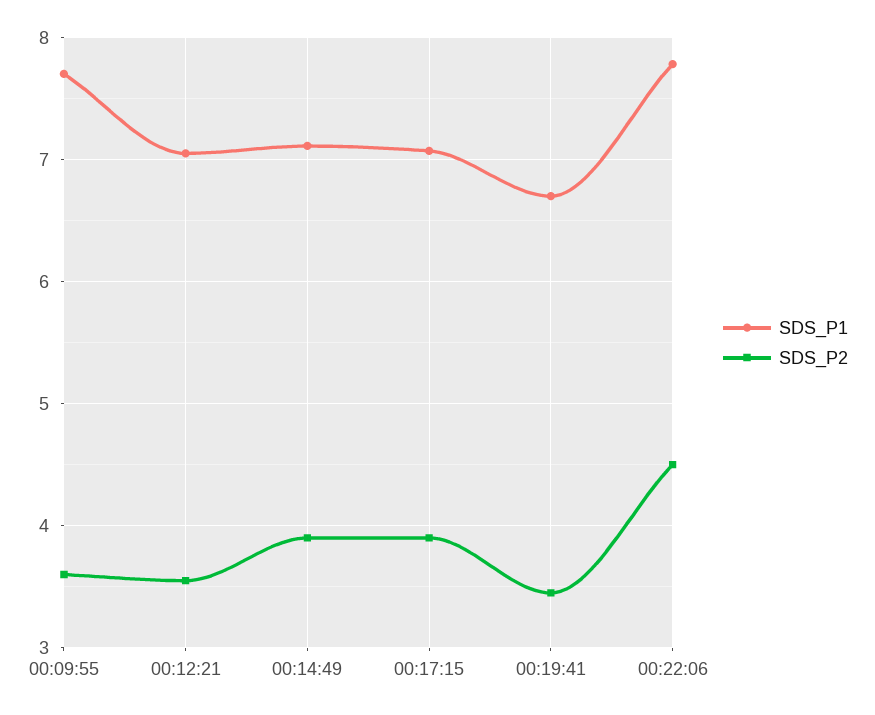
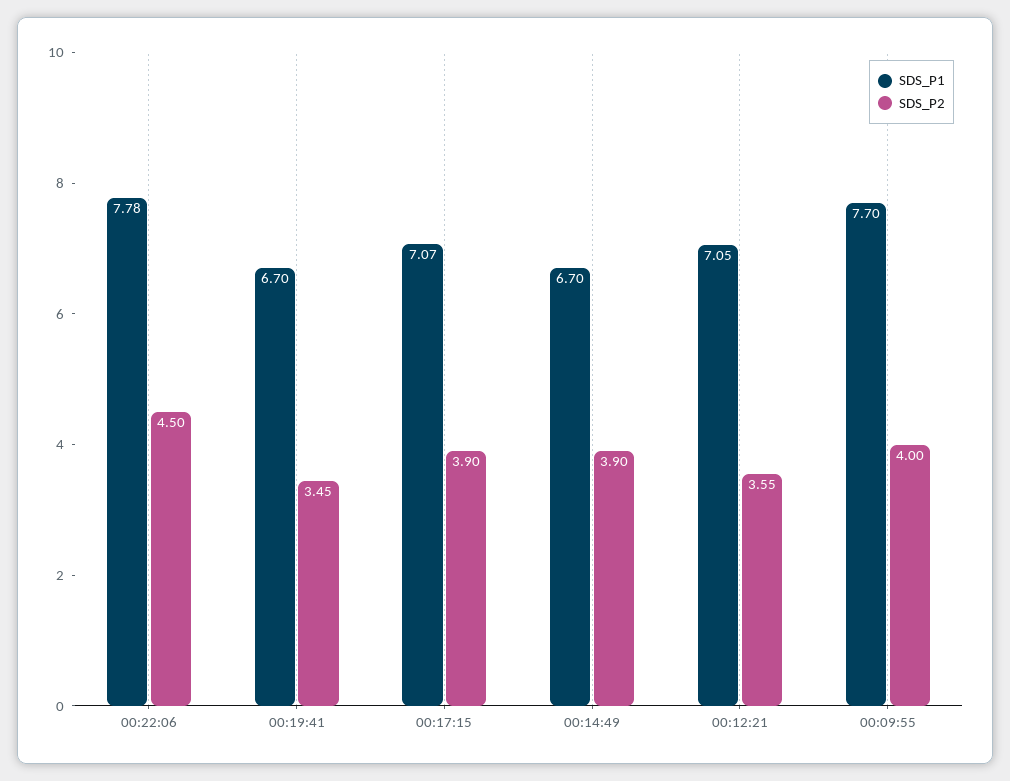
  {
    "SDS_P1": {
      "00:09:55": 7.7,
      "00:12:21": 7.05,
-     "00:14:49": 7.1,
+     "00:14:49": 6.7,
      "00:17:15": 7.07,
      "00:19:41": 6.7,
      "00:22:06": 7.78
    },
    "SDS_P2": {
-     "00:09:55": 3.6,
+     "00:09:55": 4,
      "00:12:21": 3.55,
      "00:14:49": 3.9,
      "00:17:15": 3.9,
      "00:19:41": 3.45,
      "00:22:06": 4.5
    }
  }

